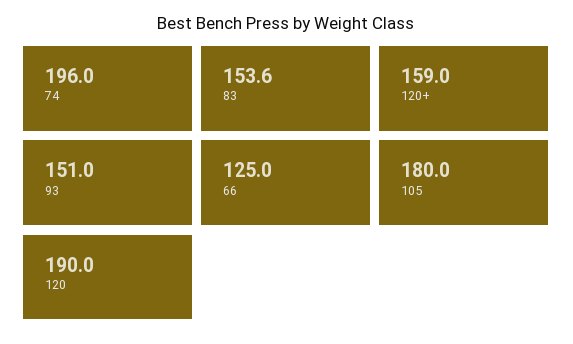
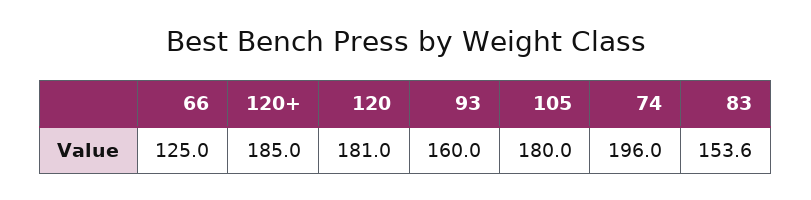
  {
    "74": 196,
    "83": 153.6,
-   "120+": 159,
+   "120+": 185,
-   "93": 151,
+   "93": 160,
    "66": 125,
    "105": 180,
-   "120": 190
+   "120": 181
  }

